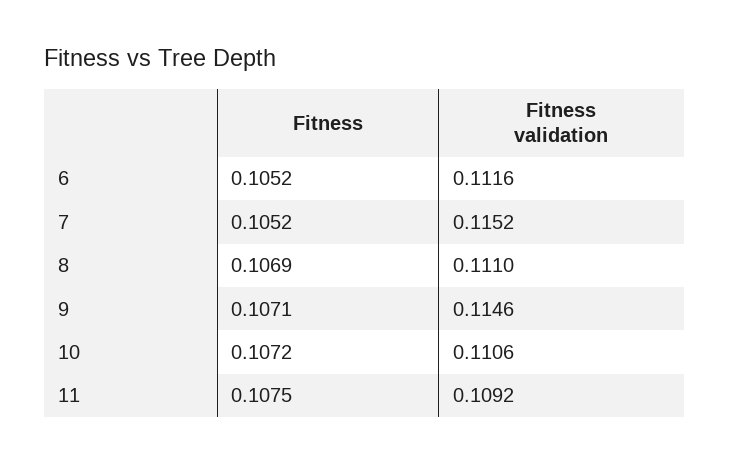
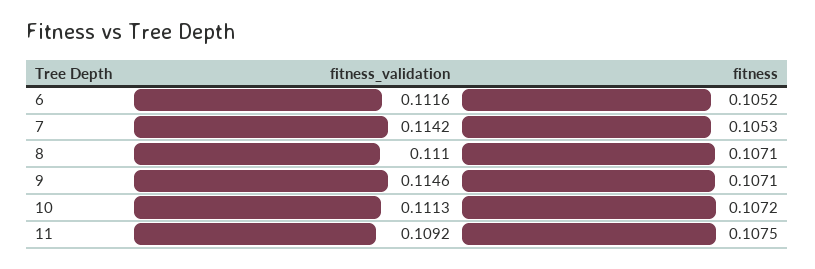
  {
    "Fitness": {
      "6": 0.1052,
-     "7": 0.1052,
+     "7": 0.1053,
-     "8": 0.1069,
+     "8": 0.1071,
      "9": 0.1071,
      "10": 0.1072,
      "11": 0.1075
    },
    "Fitness validation": {
      "6": 0.1116,
-     "7": 0.1152,
+     "7": 0.1142,
      "8": 0.111,
      "9": 0.1146,
-     "10": 0.1106,
+     "10": 0.1113,
      "11": 0.1092
    }
  }

